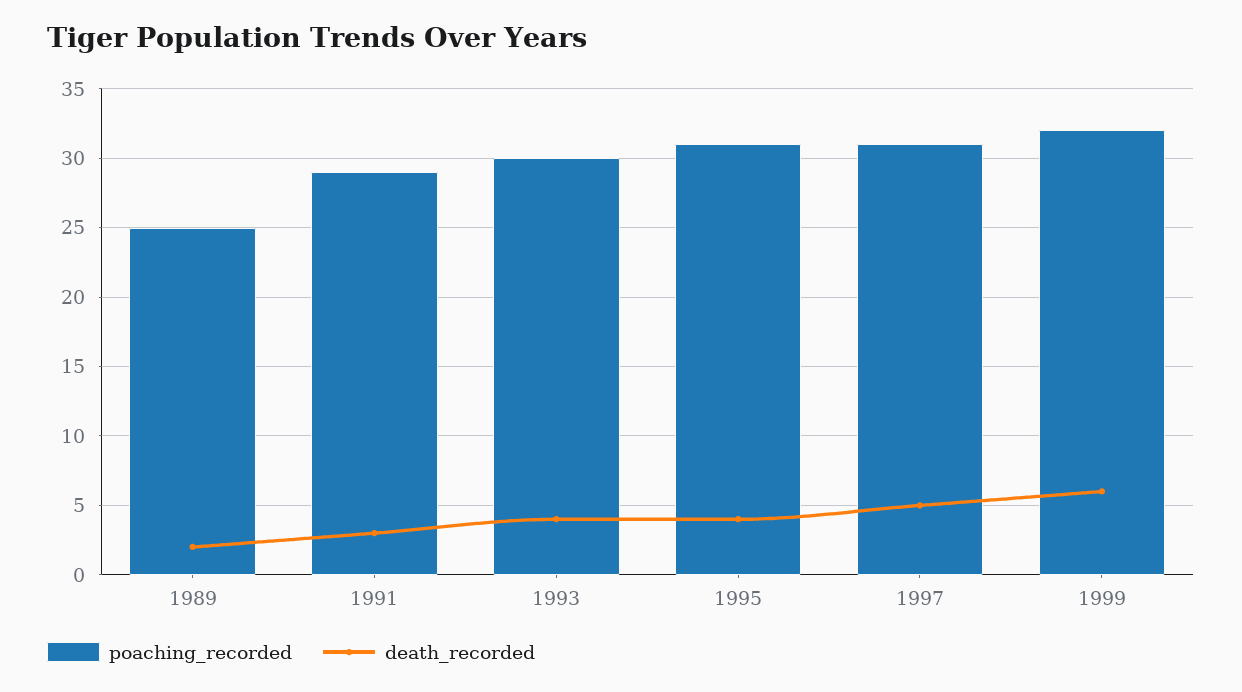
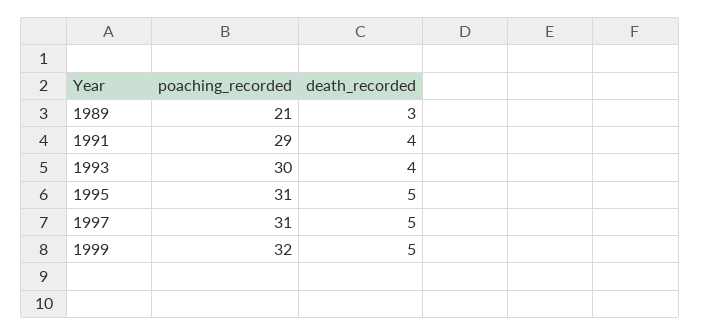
  {
    "poaching_recorded": {
-     "1989": 25,
+     "1989": 21,
      "1991": 29,
      "1993": 30,
      "1995": 31,
      "1997": 31,
      "1999": 32
    },
    "death_recorded": {
-     "1989": 2,
+     "1989": 3,
-     "1991": 3,
+     "1991": 4,
      "1993": 4,
-     "1995": 4,
+     "1995": 5,
      "1997": 5,
-     "1999": 6
+     "1999": 5
    }
  }

